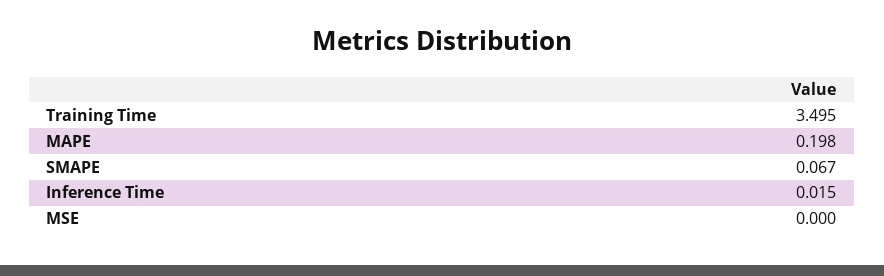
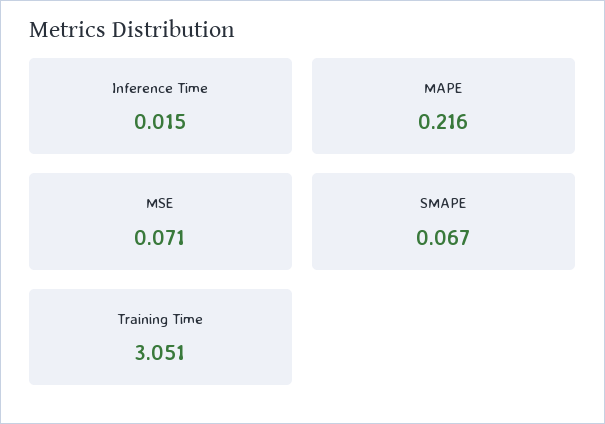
  {
-   "Training Time": 3.495,
+   "Training Time": 3.051,
-   "MAPE": 0.198,
+   "MAPE": 0.216,
    "SMAPE": 0.067,
    "Inference Time": 0.015,
-   "MSE": 0
+   "MSE": 0.071
  }

